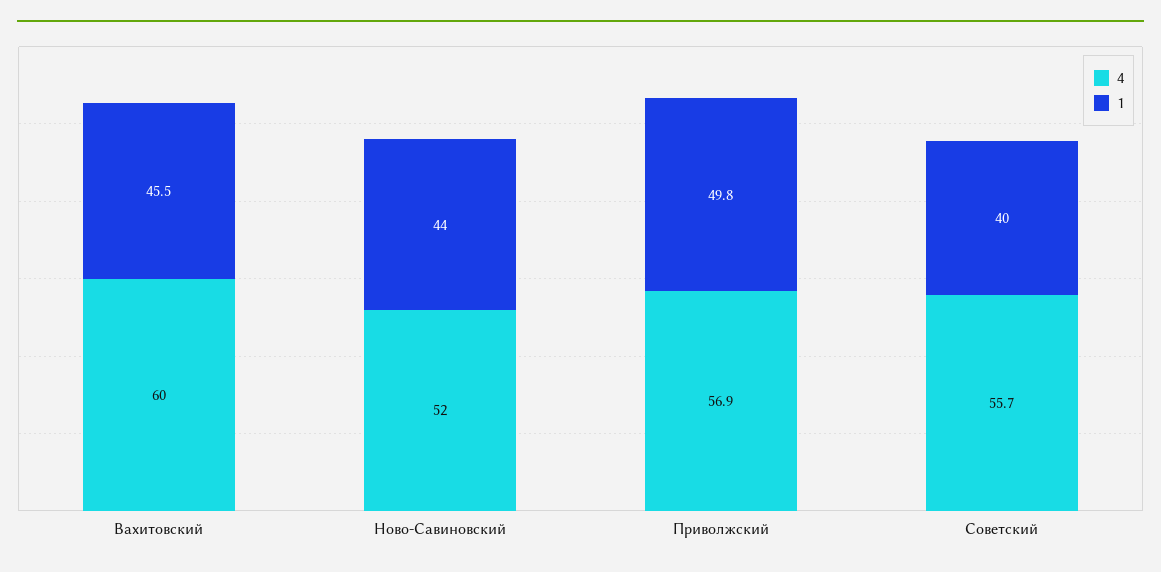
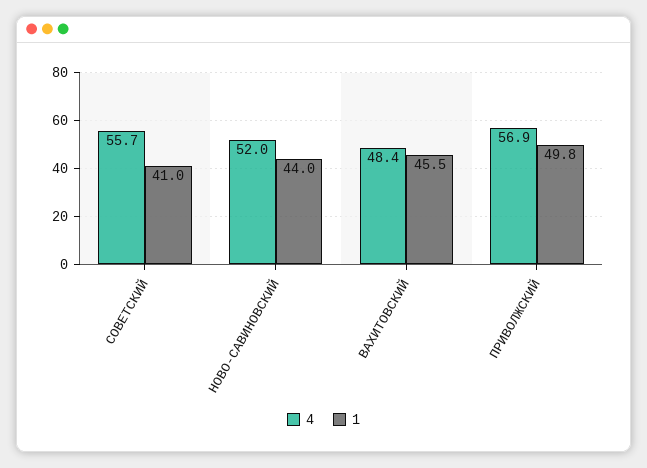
  {
    "4": {
-     "Вахитовский": 60,
+     "Вахитовский": 48.4,
      "Ново-Савиновский": 52,
      "Приволжский": 56.9,
      "Советский": 55.7
    },
    "1": {
      "Вахитовский": 45.5,
      "Ново-Савиновский": 44,
      "Приволжский": 49.8,
-     "Советский": 40
+     "Советский": 41
    }
  }

